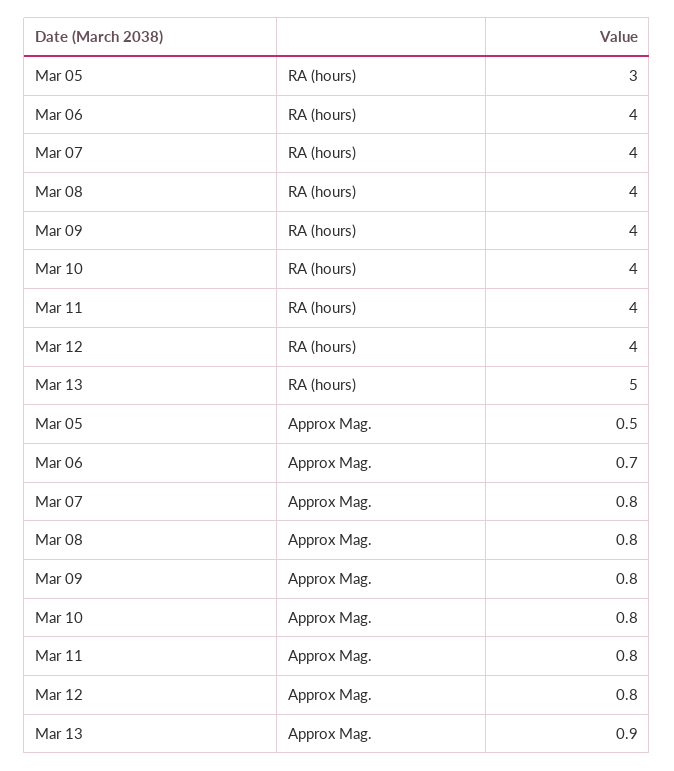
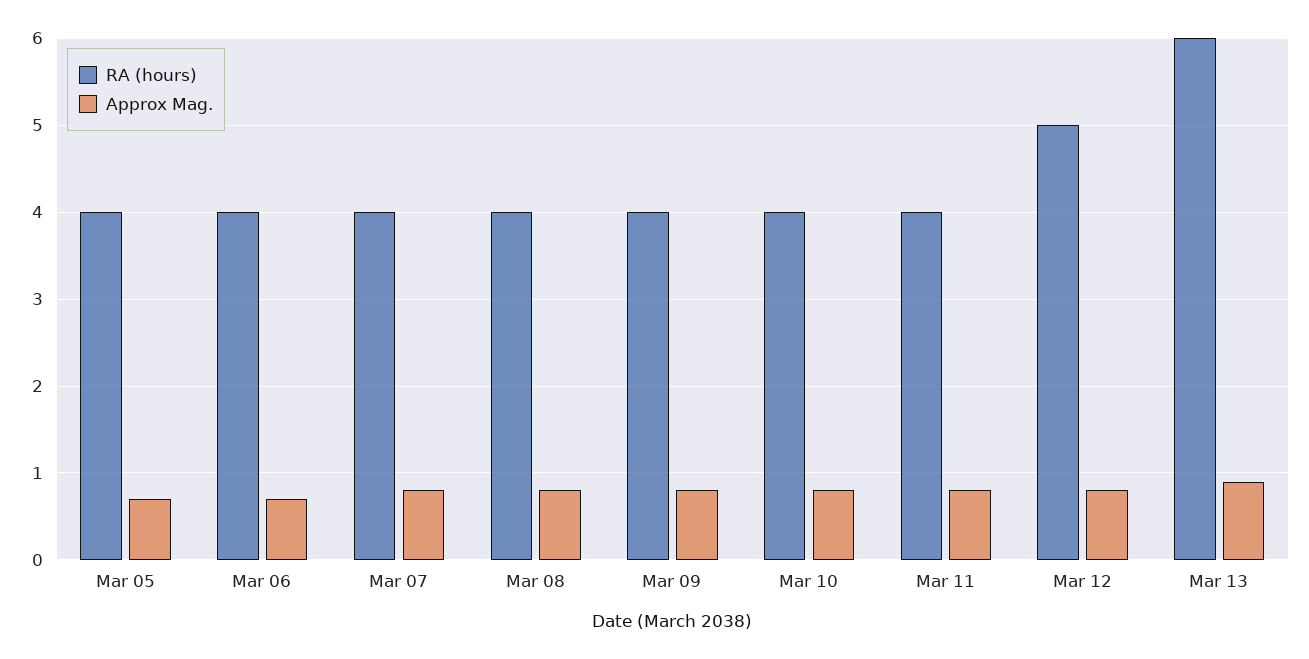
  {
    "RA (hours)": {
-     "Mar 05": 3,
+     "Mar 05": 4,
      "Mar 06": 4,
      "Mar 07": 4,
      "Mar 08": 4,
      "Mar 09": 4,
      "Mar 10": 4,
      "Mar 11": 4,
-     "Mar 12": 4,
+     "Mar 12": 5,
-     "Mar 13": 5
+     "Mar 13": 6
    },
    "Approx Mag.": {
-     "Mar 05": 0.5,
+     "Mar 05": 0.7,
      "Mar 06": 0.7,
      "Mar 07": 0.8,
      "Mar 08": 0.8,
      "Mar 09": 0.8,
      "Mar 10": 0.8,
      "Mar 11": 0.8,
      "Mar 12": 0.8,
      "Mar 13": 0.9
    }
  }

